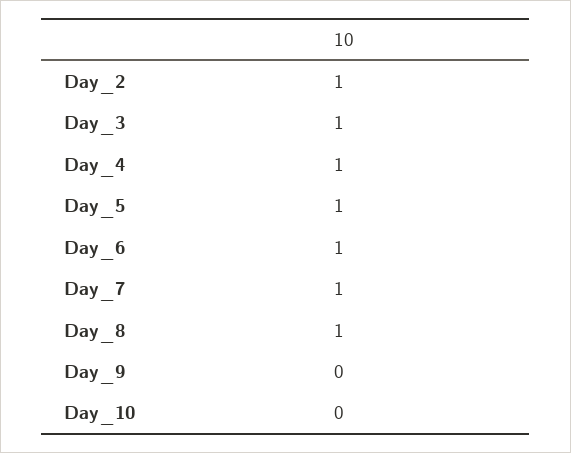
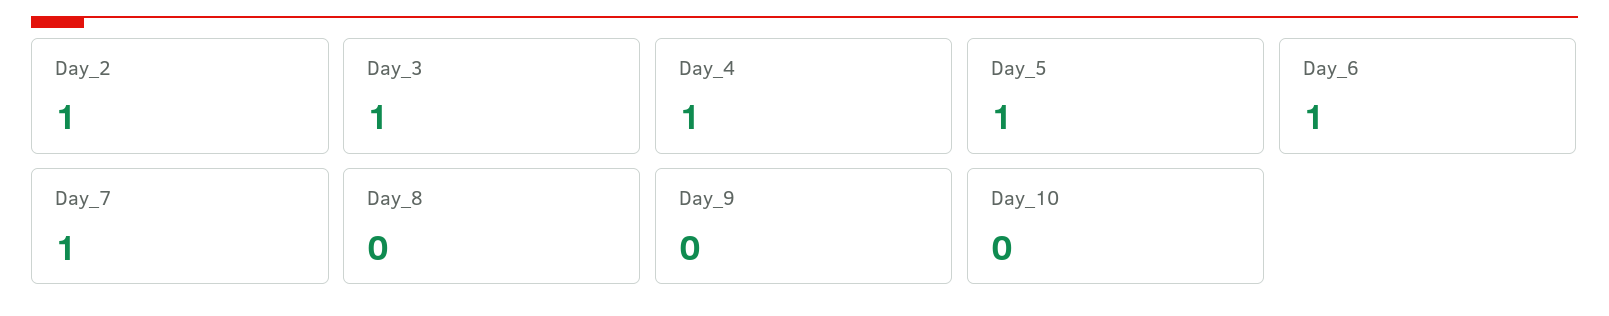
  {
    "Day_2": 1,
    "Day_3": 1,
    "Day_4": 1,
    "Day_5": 1,
    "Day_6": 1,
    "Day_7": 1,
-   "Day_8": 1,
+   "Day_8": 0,
    "Day_9": 0,
    "Day_10": 0
  }

